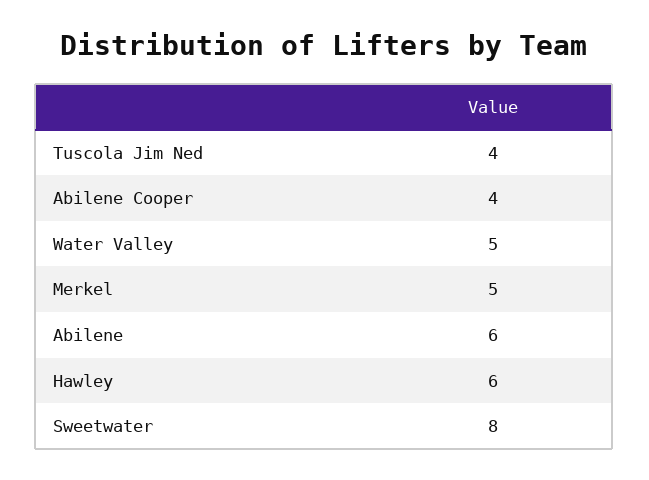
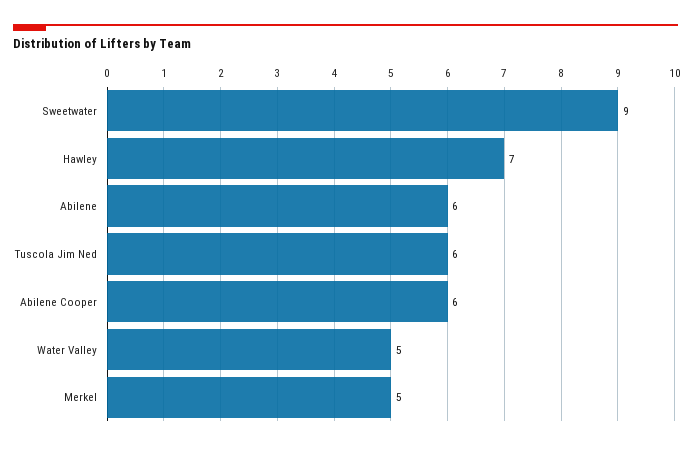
  {
-   "Tuscola Jim Ned": 4,
+   "Tuscola Jim Ned": 6,
-   "Abilene Cooper": 4,
+   "Abilene Cooper": 6,
    "Water Valley": 5,
    "Merkel": 5,
    "Abilene": 6,
-   "Hawley": 6,
+   "Hawley": 7,
-   "Sweetwater": 8
+   "Sweetwater": 9
  }

